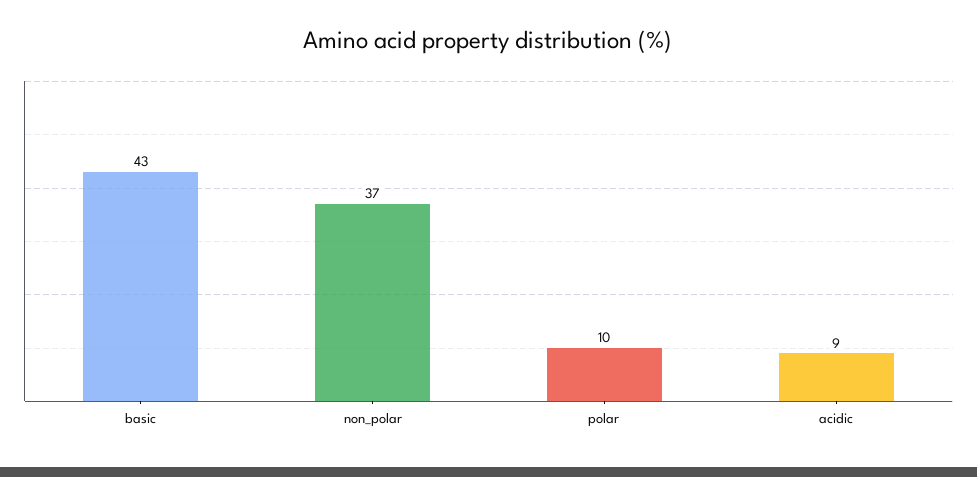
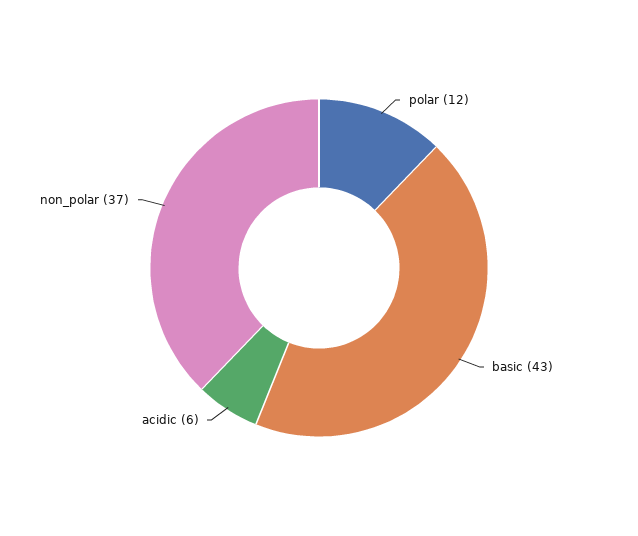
  {
    "basic": 43,
    "non_polar": 37,
-   "polar": 10,
+   "polar": 12,
-   "acidic": 9
+   "acidic": 6
  }

